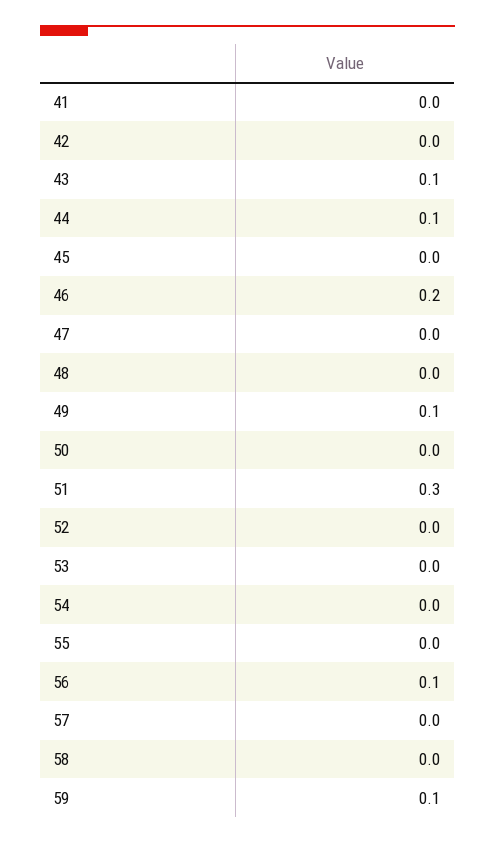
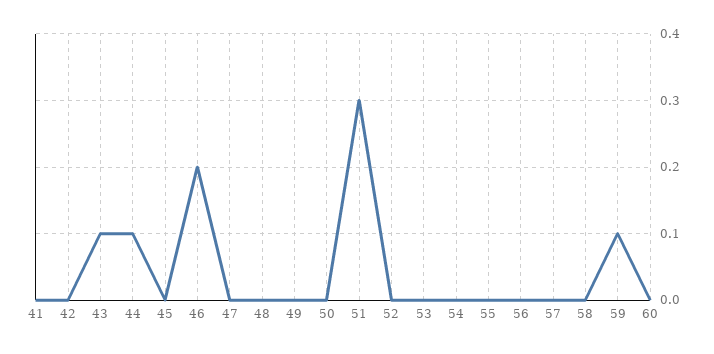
  {
    "41": 0,
    "42": 0,
    "43": 0.1,
    "44": 0.1,
    "45": 0,
    "46": 0.2,
    "47": 0,
    "48": 0,
-   "49": 0.1,
+   "49": 0,
    "50": 0,
    "51": 0.3,
    "52": 0,
    "53": 0,
    "54": 0,
    "55": 0,
-   "56": 0.1,
+   "56": 0,
    "57": 0,
    "58": 0,
-   "59": 0.1
+   "59": 0.1,
+   "60": 0
  }

